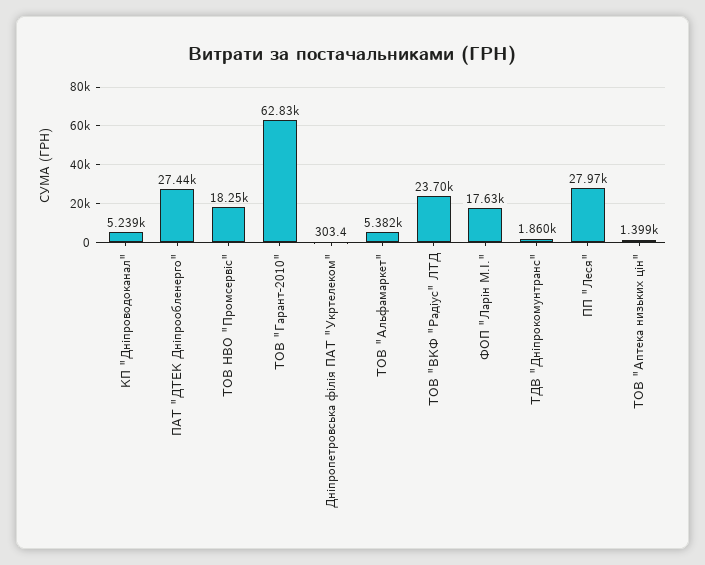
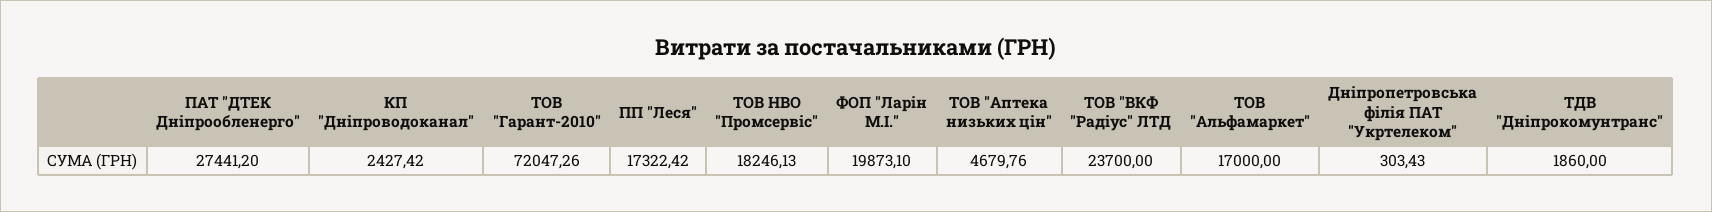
  {
-   "КП \"Дніпроводоканал\"": 5239,
+   "КП \"Дніпроводоканал\"": 2427.42,
    "ПАТ \"ДТЕК Дніпрообленерго\"": 27441.2,
    "ТОВ НВО \"Промсервіс\"": 18246.13,
-   "ТОВ \"Гарант-2010\"": 62830,
+   "ТОВ \"Гарант-2010\"": 72047.26,
    "Дніпропетровська філія ПАТ \"Укртелеком\"": 303.43,
-   "ТОВ \"Альфамаркет\"": 5382,
+   "ТОВ \"Альфамаркет\"": 17000,
    "ТОВ \"ВКФ \"Радіус\" ЛТД": 23700,
-   "ФОП \"Ларін М.І.\"": 17630,
+   "ФОП \"Ларін М.І.\"": 19873.1,
    "ТДВ \"Дніпрокомунтранс\"": 1860,
-   "ПП \"Леся\"": 27970,
+   "ПП \"Леся\"": 17322.42,
-   "ТОВ \"Аптека низьких цін\"": 1399
+   "ТОВ \"Аптека низьких цін\"": 4679.76
  }

